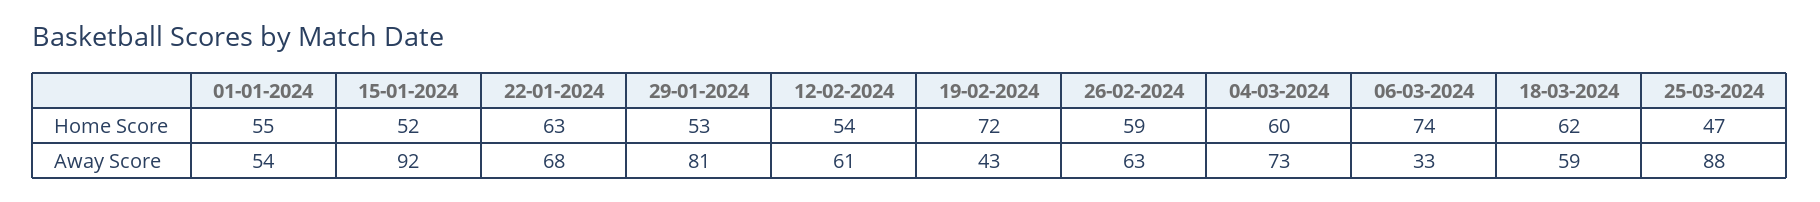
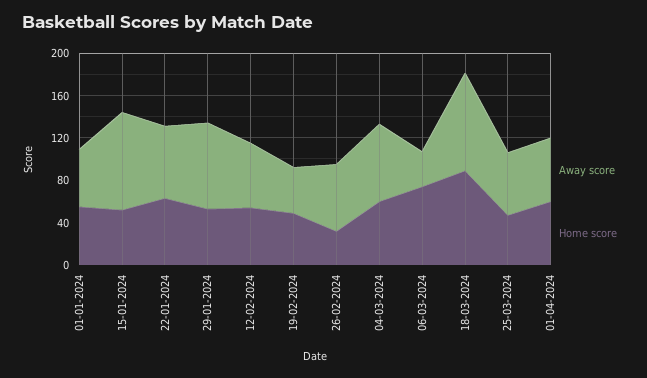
  {
    "Home Score": {
      "01-01-2024": 55,
      "15-01-2024": 52,
      "22-01-2024": 63,
      "29-01-2024": 53,
      "12-02-2024": 54,
-     "19-02-2024": 72,
+     "19-02-2024": 50,
-     "26-02-2024": 59,
+     "26-02-2024": 30,
      "04-03-2024": 60,
      "06-03-2024": 74,
-     "18-03-2024": 62,
+     "18-03-2024": 90,
-     "25-03-2024": 47
+     "25-03-2024": 47,
+     "01-04-2024": 60
    },
    "Away Score": {
      "01-01-2024": 54,
      "15-01-2024": 92,
      "22-01-2024": 68,
      "29-01-2024": 81,
      "12-02-2024": 61,
      "19-02-2024": 43,
      "26-02-2024": 63,
      "04-03-2024": 73,
      "06-03-2024": 33,
-     "18-03-2024": 59,
+     "18-03-2024": 90,
-     "25-03-2024": 88
+     "25-03-2024": 60,
+     "01-04-2024": 60
    }
  }

